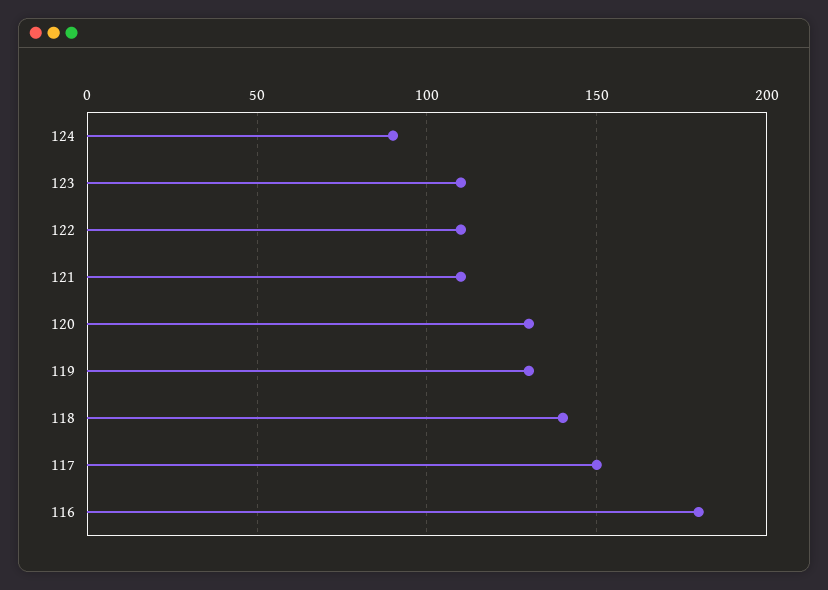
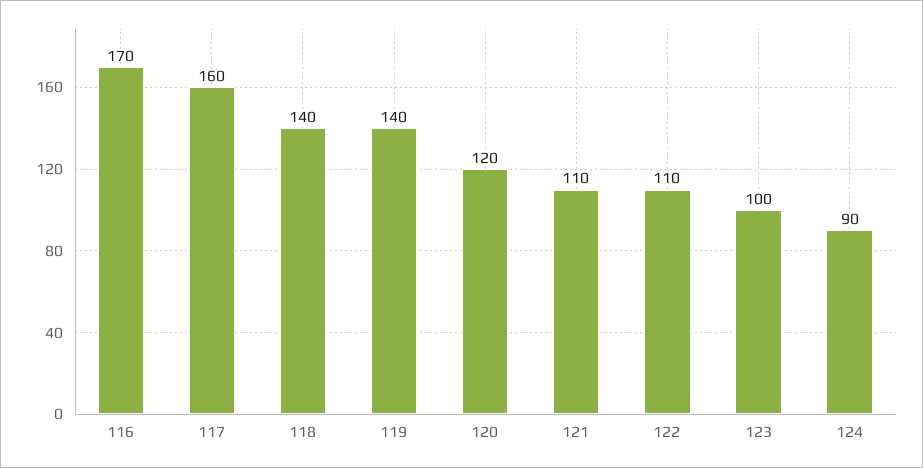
  {
    "124": 90,
-   "123": 110,
+   "123": 100,
    "122": 110,
    "121": 110,
-   "120": 130,
+   "120": 120,
-   "119": 130,
+   "119": 140,
    "118": 140,
-   "117": 150,
+   "117": 160,
-   "116": 180
+   "116": 170
  }

